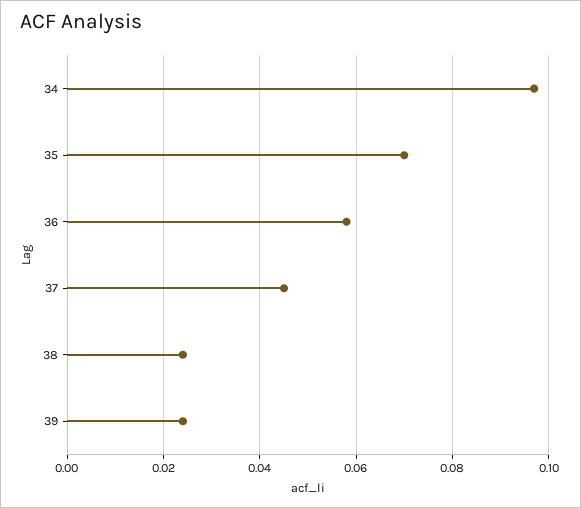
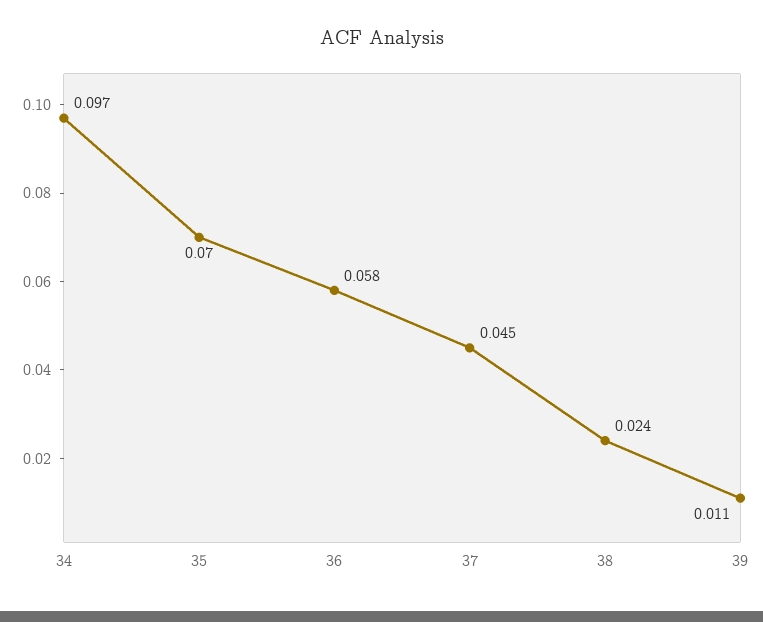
  {
    "34": 0.097,
    "35": 0.07,
    "36": 0.058,
    "37": 0.045,
    "38": 0.024,
-   "39": 0.025
+   "39": 0.011
  }

